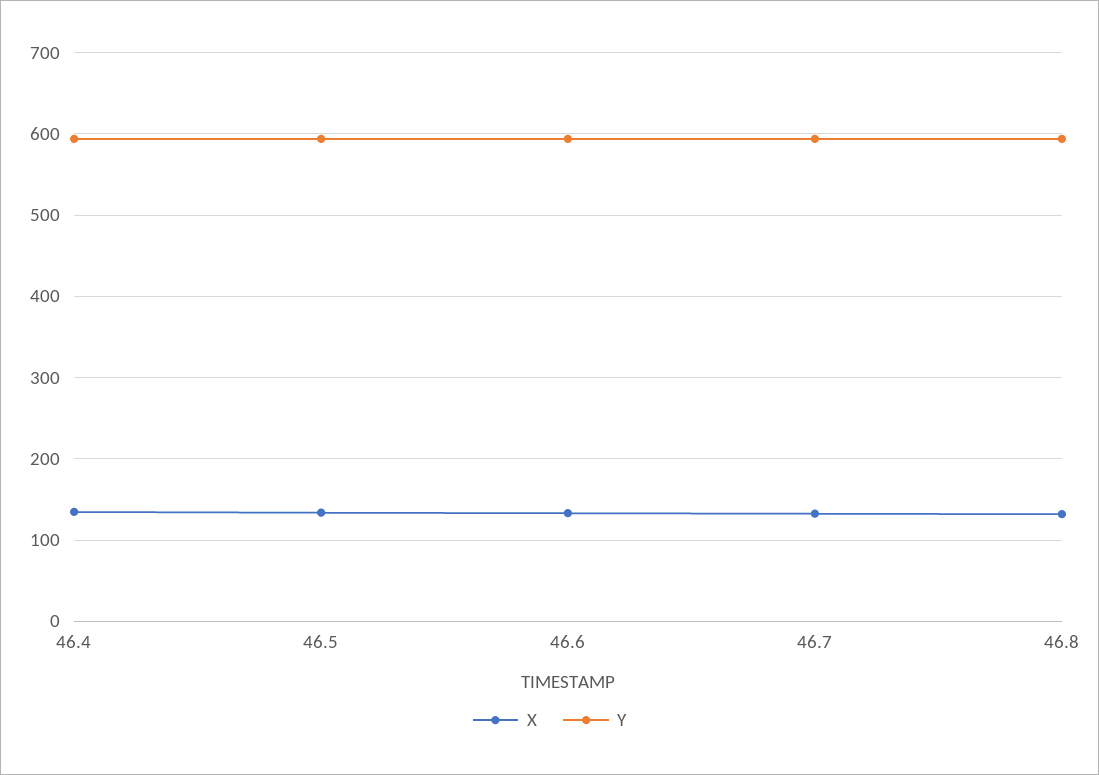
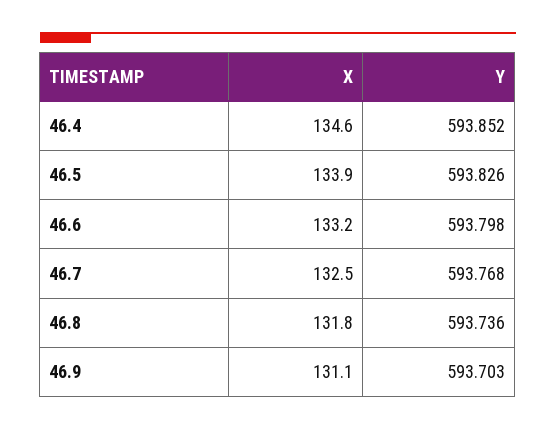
  {
    "X": {
      "46.4": 134.6,
      "46.5": 133.9,
      "46.6": 133.2,
      "46.7": 132.5,
-     "46.8": 131.8
+     "46.8": 131.8,
+     "46.9": 131.1
    },
    "Y": {
      "46.4": 593.852,
      "46.5": 593.826,
      "46.6": 593.798,
      "46.7": 593.768,
-     "46.8": 593.736
+     "46.8": 593.736,
+     "46.9": 593.703
    }
  }

